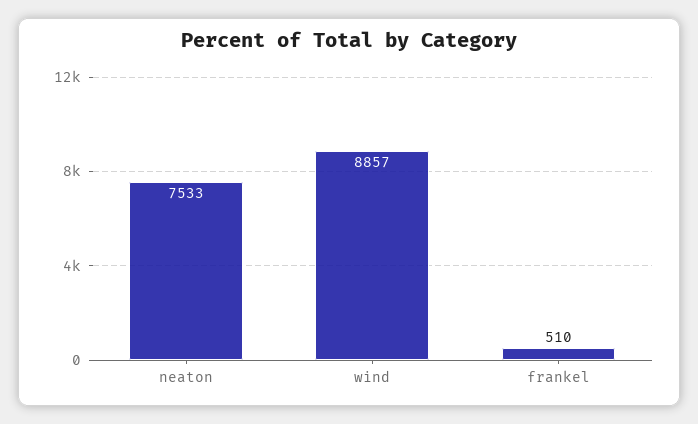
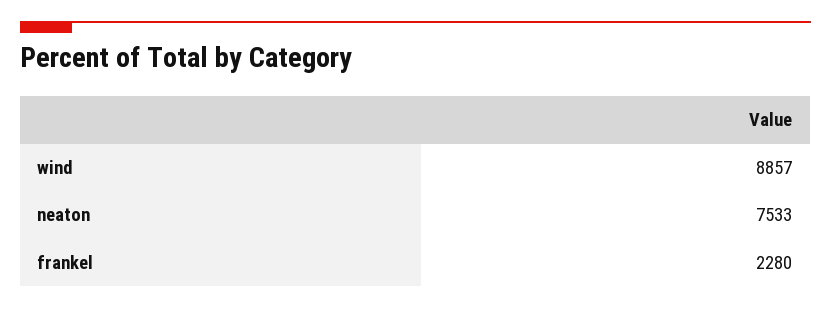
  {
    "neaton": 7533,
    "wind": 8857,
-   "frankel": 510
+   "frankel": 2280
  }

